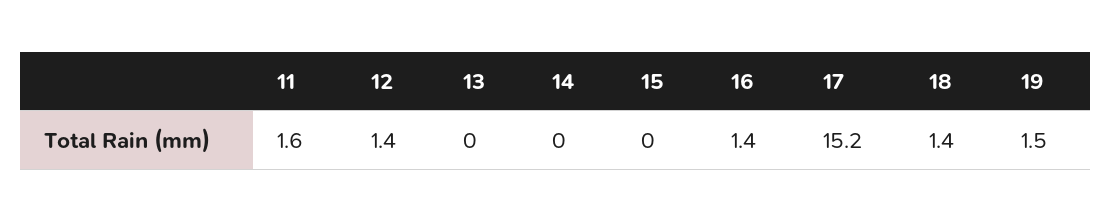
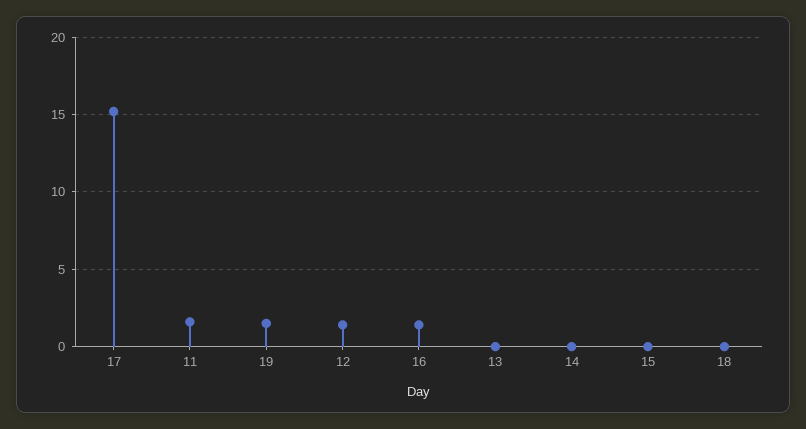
  {
    "11": 1.6,
    "12": 1.4,
    "13": 0,
    "14": 0,
    "15": 0,
    "16": 1.4,
    "17": 15.2,
-   "18": 1.4,
+   "18": 0,
    "19": 1.5
  }

